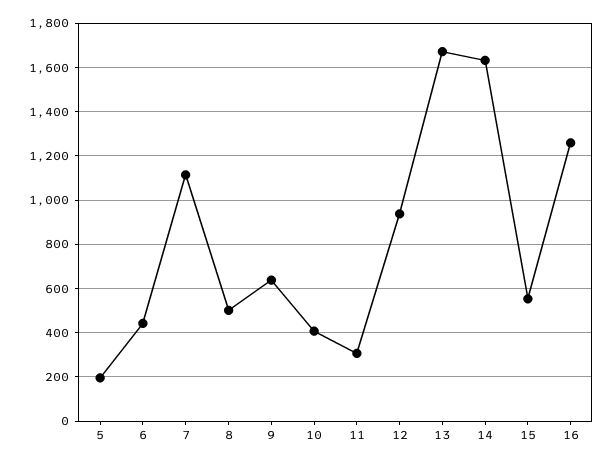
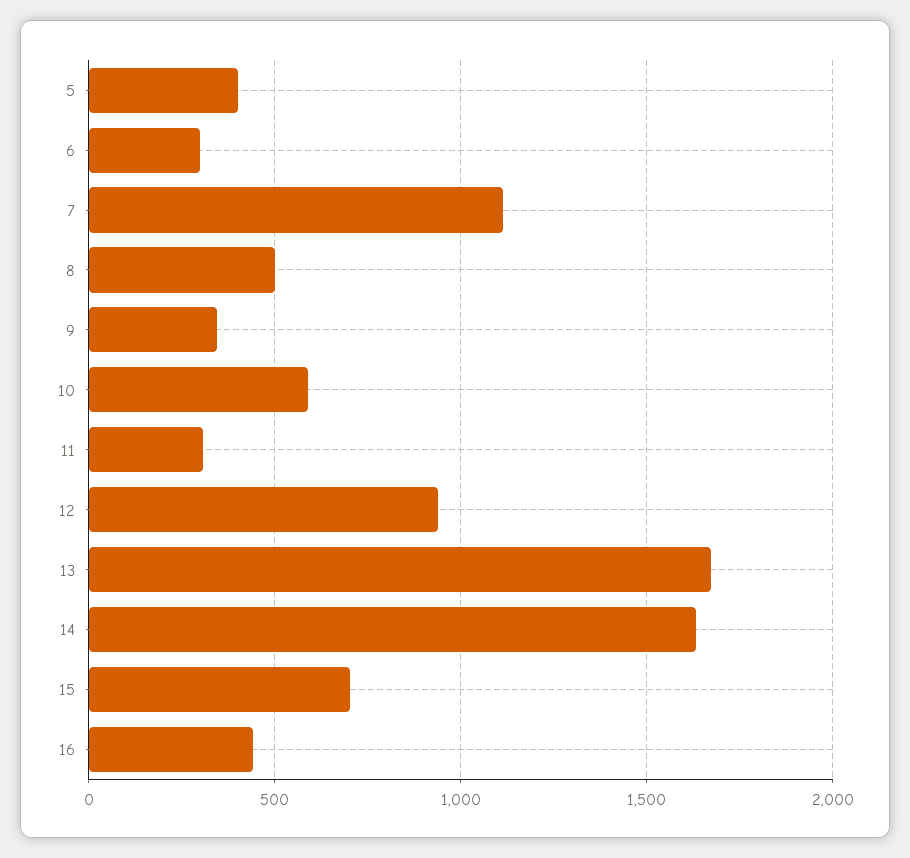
  {
-   "5": 200,
+   "5": 400,
-   "6": 450,
+   "6": 300,
    "7": 1100,
    "8": 500,
-   "9": 650,
+   "9": 350,
-   "10": 400,
+   "10": 600,
    "11": 300,
    "12": 950,
    "13": 1650,
    "14": 1650,
-   "15": 550,
+   "15": 700,
-   "16": 1250
+   "16": 450
  }

